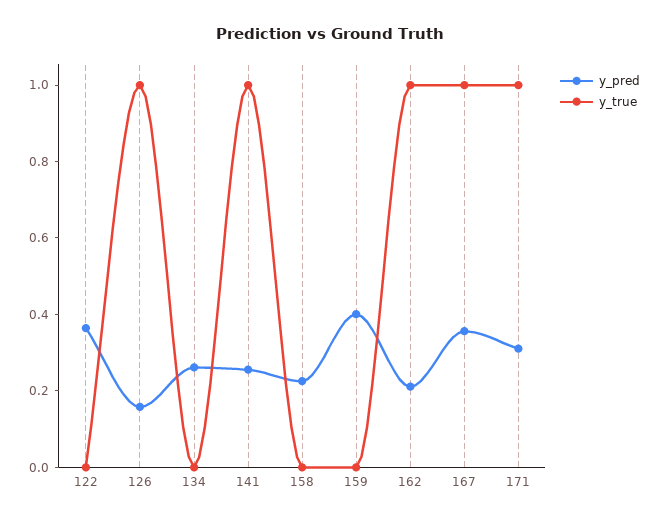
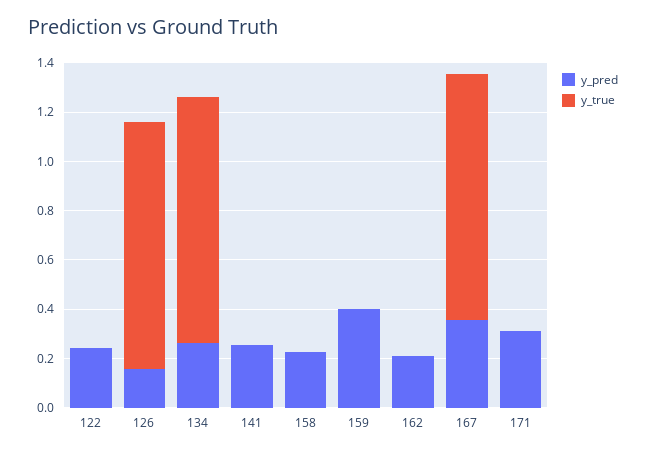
  {
    "y_pred": {
-     "122": 0.35,
+     "122": 0.25,
      "126": 0.15,
      "134": 0.25,
      "141": 0.25,
      "158": 0.25,
      "159": 0.4,
      "162": 0.2,
      "167": 0.35,
      "171": 0.3
    },
    "y_true": {
      "122": 0,
      "126": 1,
-     "134": 0,
+     "134": 1,
-     "141": 1,
+     "141": 0,
      "158": 0,
      "159": 0,
-     "162": 1,
+     "162": 0,
      "167": 1,
-     "171": 1
+     "171": 0
    }
  }

